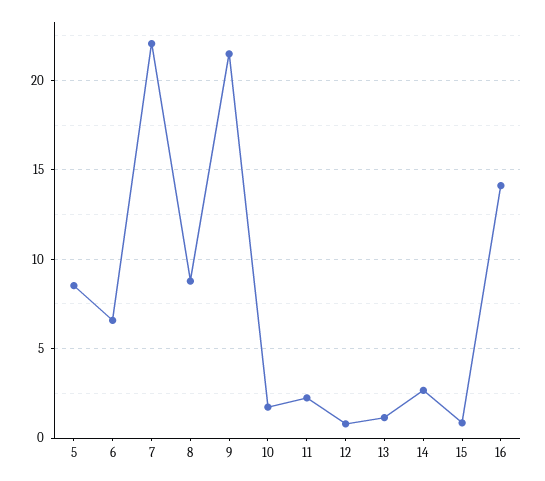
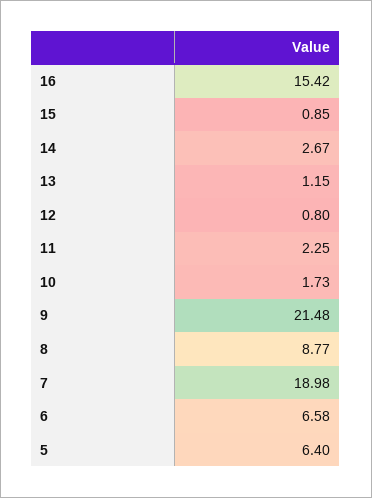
  {
-   "5": 8.5,
+   "5": 6.4,
    "6": 6.58,
-   "7": 22,
+   "7": 18.98,
    "8": 8.77,
    "9": 21.48,
    "10": 1.73,
    "11": 2.25,
    "12": 0.8,
    "13": 1.15,
    "14": 2.67,
    "15": 0.85,
-   "16": 14
+   "16": 15.42
  }

